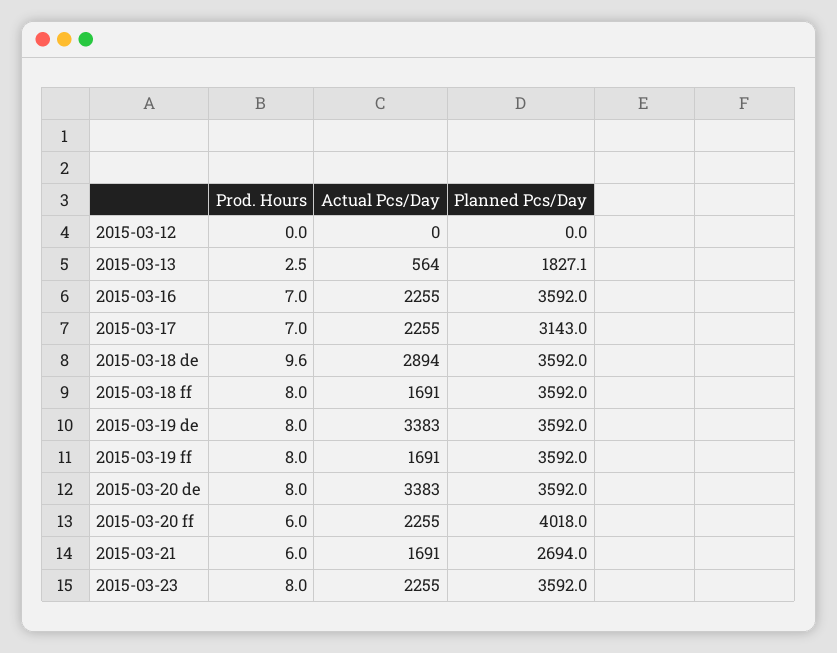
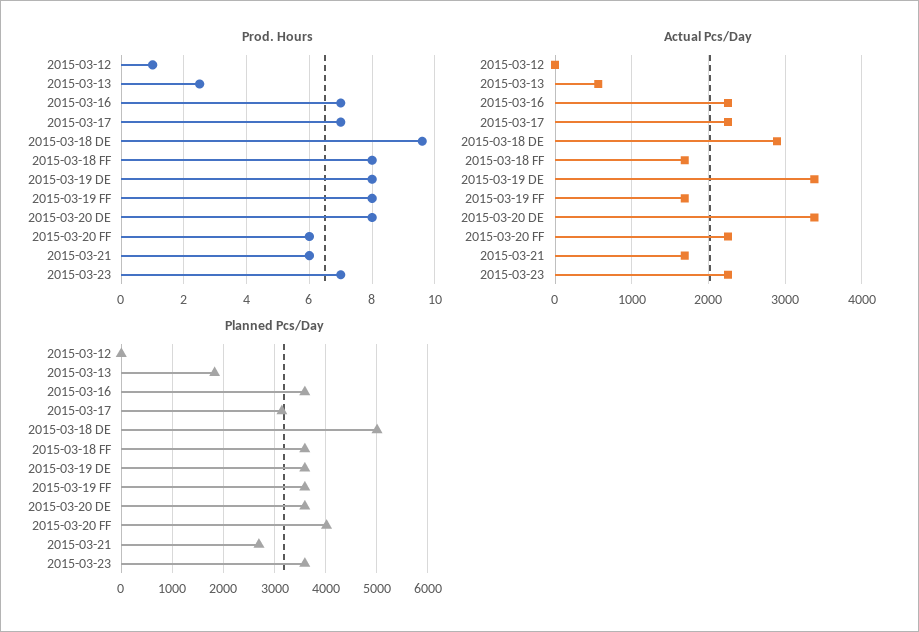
  {
    "Prod. Hours": {
-     "2015-03-12": 0,
+     "2015-03-12": 1,
      "2015-03-13": 2.5,
      "2015-03-16": 7,
      "2015-03-17": 7,
      "2015-03-18 de": 9.6,
      "2015-03-18 ff": 8,
      "2015-03-19 de": 8,
      "2015-03-19 ff": 8,
      "2015-03-20 de": 8,
      "2015-03-20 ff": 6,
      "2015-03-21": 6,
-     "2015-03-23": 8
+     "2015-03-23": 7
    },
    "Actual Pcs/Day": {
      "2015-03-12": 0,
      "2015-03-13": 564,
      "2015-03-16": 2255,
      "2015-03-17": 2255,
      "2015-03-18 de": 2894,
      "2015-03-18 ff": 1691,
      "2015-03-19 de": 3383,
      "2015-03-19 ff": 1691,
      "2015-03-20 de": 3383,
      "2015-03-20 ff": 2255,
      "2015-03-21": 1691,
      "2015-03-23": 2255
    },
    "Planned Pcs/Day": {
      "2015-03-12": 0,
      "2015-03-13": 1827.1,
      "2015-03-16": 3592,
      "2015-03-17": 3143,
-     "2015-03-18 de": 3592,
+     "2015-03-18 de": 5000,
      "2015-03-18 ff": 3592,
      "2015-03-19 de": 3592,
      "2015-03-19 ff": 3592,
      "2015-03-20 de": 3592,
      "2015-03-20 ff": 4018,
      "2015-03-21": 2694,
      "2015-03-23": 3592
    }
  }

